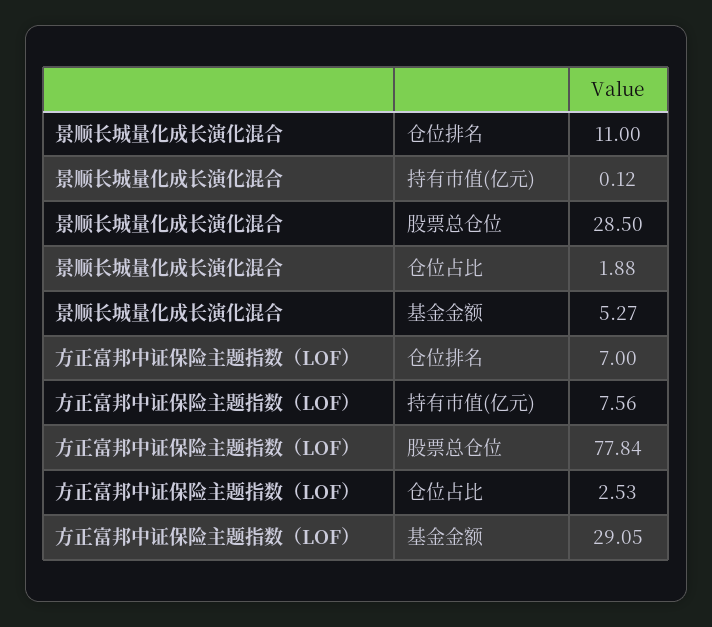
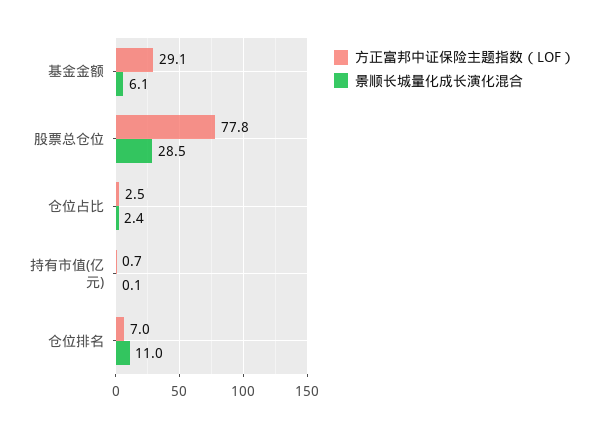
  {
    "景顺长城量化成长演化混合": {
      "仓位排名": 11,
      "持有市值(亿元)": 0.12,
      "股票总仓位": 28.5,
-     "仓位占比": 1.88,
+     "仓位占比": 2.4,
-     "基金金额": 5.27
+     "基金金额": 6.1
    },
    "方正富邦中证保险主题指数（LOF）": {
      "仓位排名": 7,
-     "持有市值(亿元)": 7.56,
+     "持有市值(亿元)": 0.7,
      "股票总仓位": 77.84,
      "仓位占比": 2.53,
      "基金金额": 29.05
    }
  }

